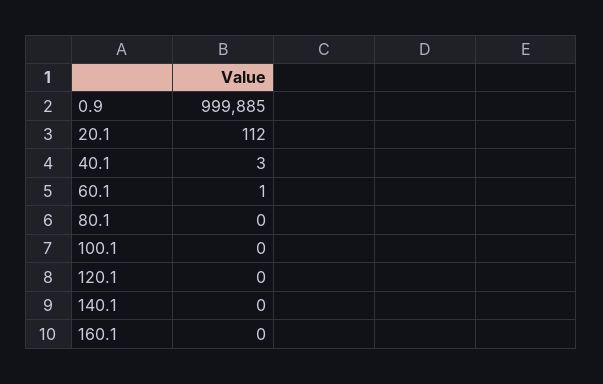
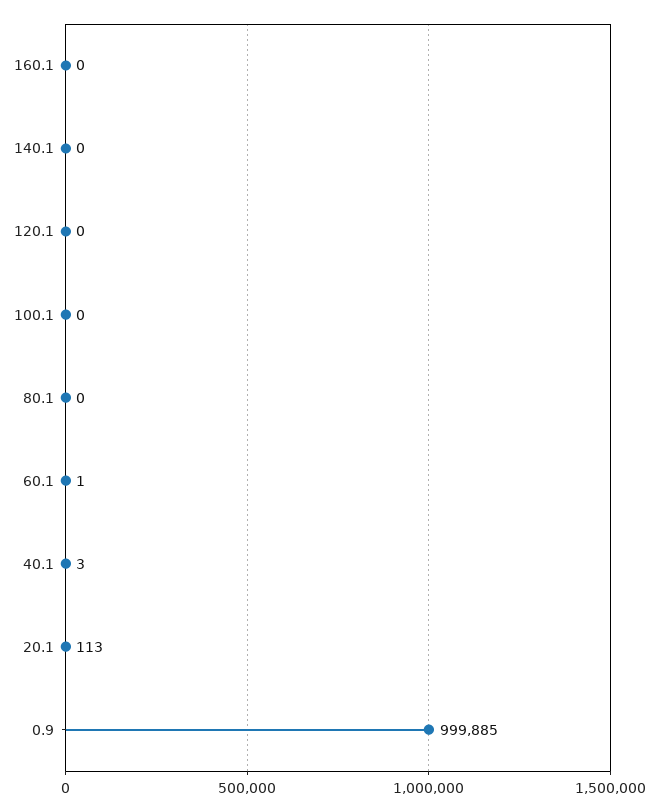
  {
    "0.9": 999885,
-   "20.1": 112,
+   "20.1": 113,
    "40.1": 3,
    "60.1": 1,
    "80.1": 0,
    "100.1": 0,
    "120.1": 0,
    "140.1": 0,
    "160.1": 0
  }

